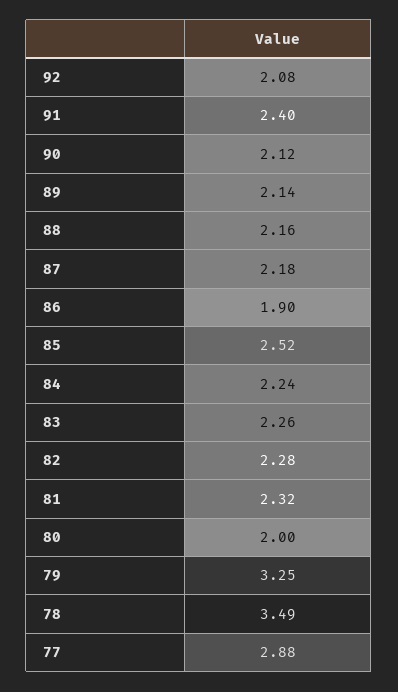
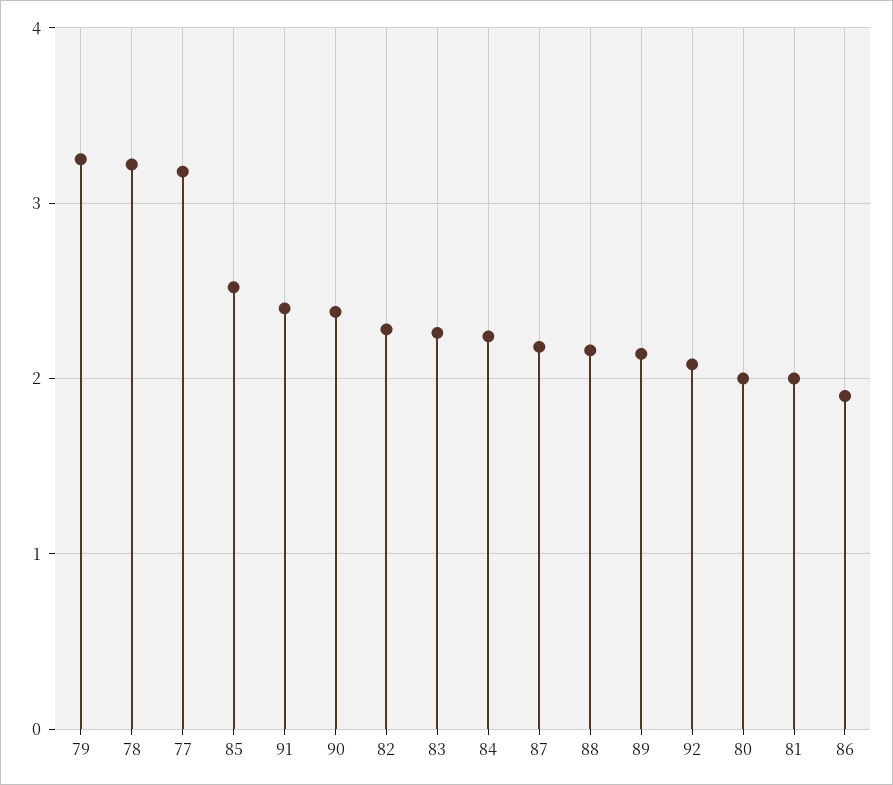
  {
    "92": 2.08,
    "91": 2.4,
-   "90": 2.12,
+   "90": 2.4,
    "89": 2.14,
    "88": 2.16,
    "87": 2.18,
    "86": 1.9,
    "85": 2.52,
    "84": 2.24,
    "83": 2.26,
    "82": 2.28,
-   "81": 2.32,
+   "81": 2,
    "80": 2,
    "79": 3.25,
-   "78": 3.49,
+   "78": 3.2,
-   "77": 2.88
+   "77": 3.2
  }

